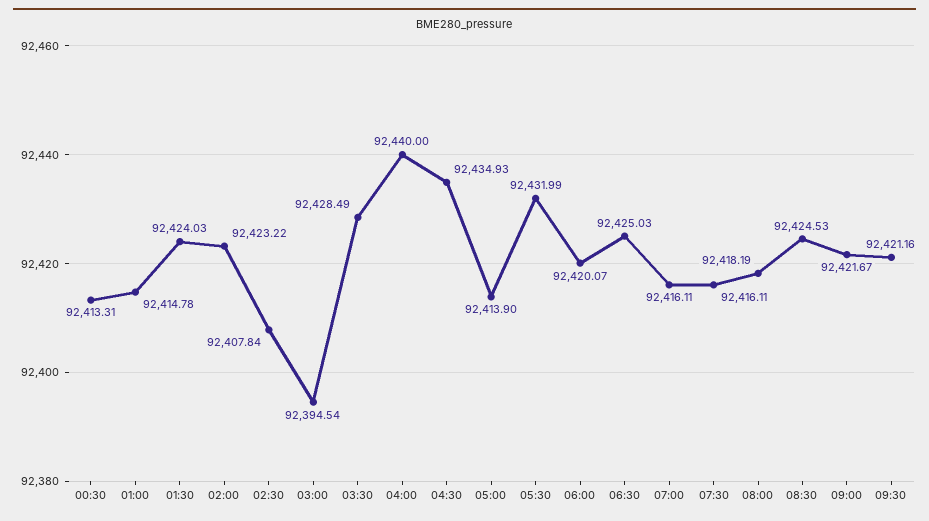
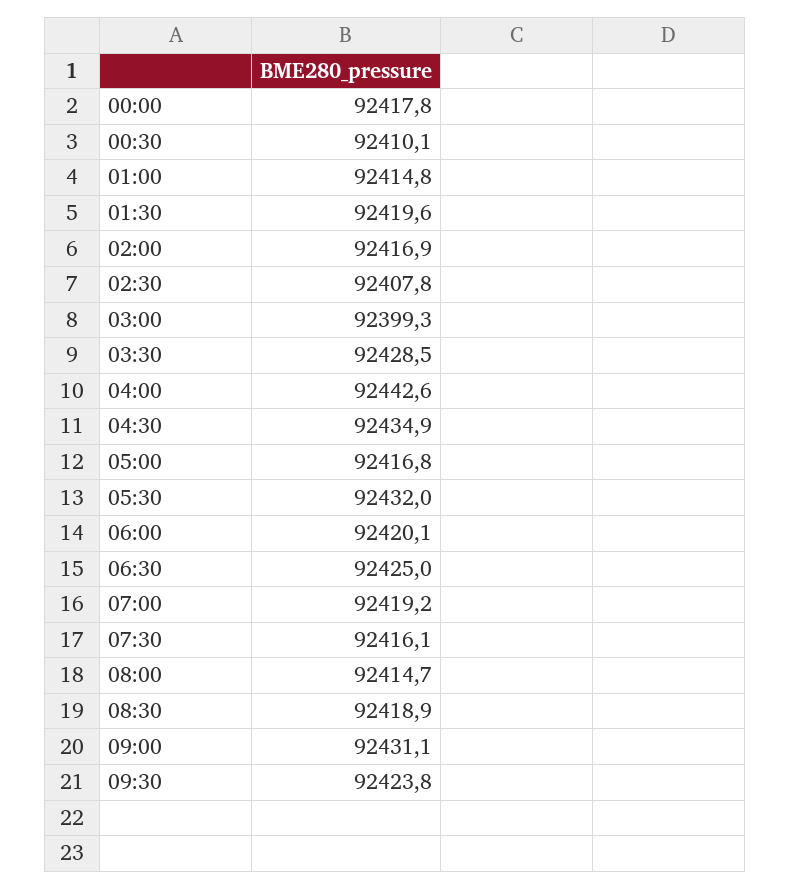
  {
-   "00:30": 92413.31,
+   "00:30": 92410.1,
    "01:00": 92414.78,
-   "01:30": 92424.03,
+   "01:30": 92419.6,
-   "02:00": 92423.22,
+   "02:00": 92416.9,
    "02:30": 92407.84,
-   "03:00": 92394.54,
+   "03:00": 92399.3,
    "03:30": 92428.49,
-   "04:00": 92440,
+   "04:00": 92442.6,
    "04:30": 92434.93,
-   "05:00": 92413.9,
+   "05:00": 92416.8,
    "05:30": 92431.99,
    "06:00": 92420.07,
    "06:30": 92425.03,
-   "07:00": 92416.11,
+   "07:00": 92419.2,
    "07:30": 92416.11,
-   "08:00": 92418.19,
+   "08:00": 92414.7,
-   "08:30": 92424.53,
+   "08:30": 92418.9,
-   "09:00": 92421.67,
+   "09:00": 92431.1,
-   "09:30": 92421.16
+   "09:30": 92423.8,
+   "00:00": 92417.8
  }

